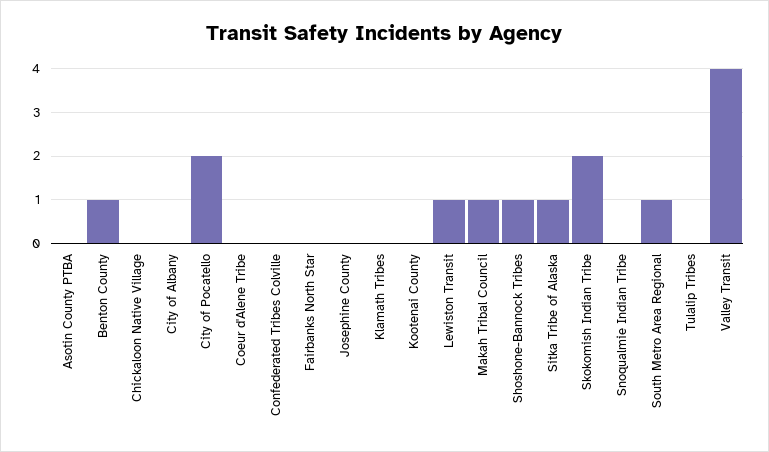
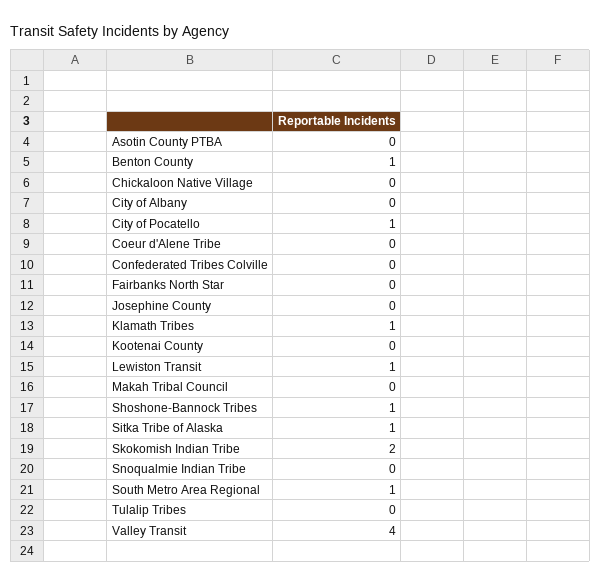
  {
    "Asotin County PTBA": 0,
    "Benton County": 1,
    "Chickaloon Native Village": 0,
    "City of Albany": 0,
-   "City of Pocatello": 2,
+   "City of Pocatello": 1,
    "Coeur d'Alene Tribe": 0,
    "Confederated Tribes Colville": 0,
    "Fairbanks North Star": 0,
    "Josephine County": 0,
-   "Klamath Tribes": 0,
+   "Klamath Tribes": 1,
    "Kootenai County": 0,
    "Lewiston Transit": 1,
-   "Makah Tribal Council": 1,
+   "Makah Tribal Council": 0,
    "Shoshone-Bannock Tribes": 1,
    "Sitka Tribe of Alaska": 1,
    "Skokomish Indian Tribe": 2,
    "Snoqualmie Indian Tribe": 0,
    "South Metro Area Regional": 1,
    "Tulalip Tribes": 0,
    "Valley Transit": 4
  }

